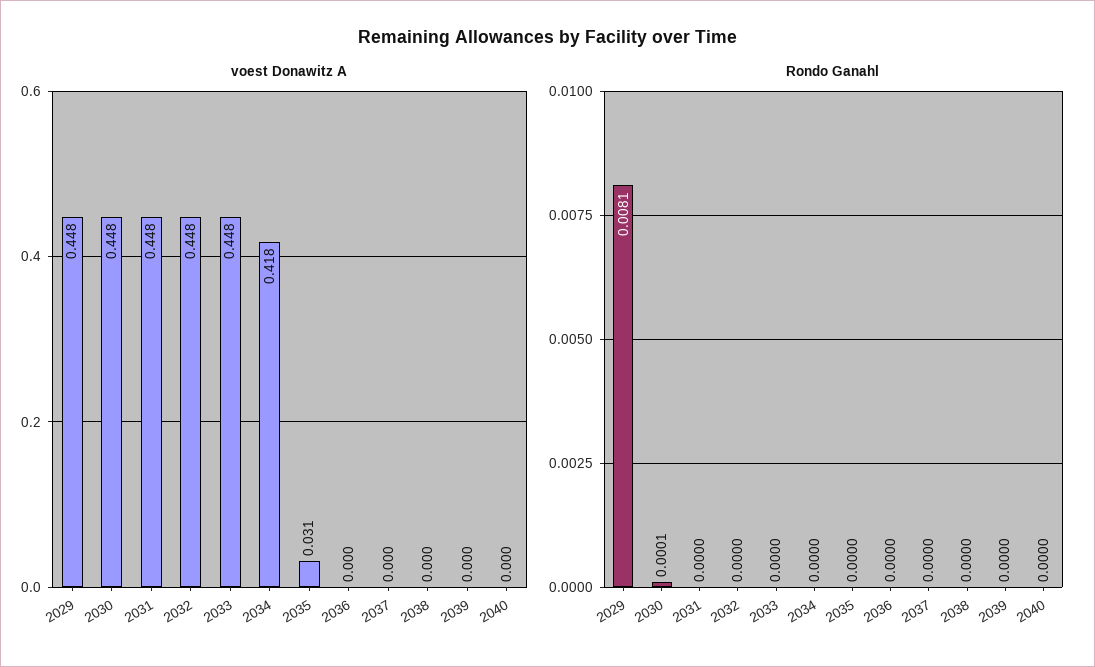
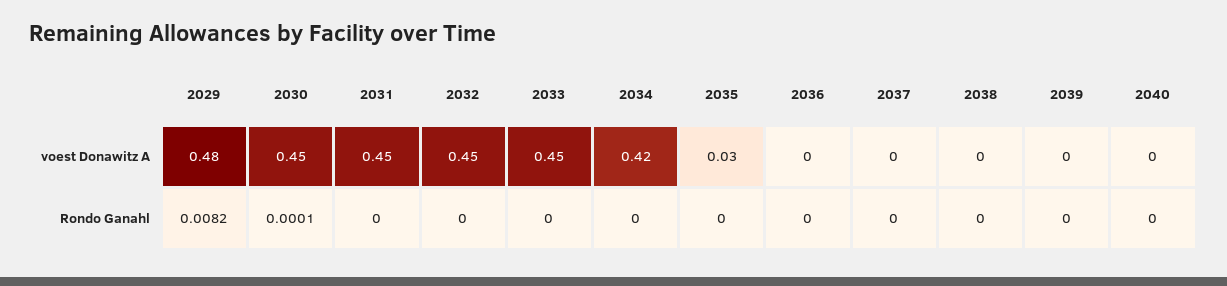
  {
    "voest Donawitz A": {
-     "2029": 0.448,
+     "2029": 0.48,
      "2030": 0.448,
      "2031": 0.448,
      "2032": 0.448,
      "2033": 0.448,
      "2034": 0.418,
      "2035": 0.031,
      "2036": 0,
      "2037": 0,
      "2038": 0,
      "2039": 0,
      "2040": 0
    },
    "Rondo Ganahl": {
-     "2029": 0.0081,
+     "2029": 0.0082,
      "2030": 0.0001,
      "2031": 0,
      "2032": 0,
      "2033": 0,
      "2034": 0,
      "2035": 0,
      "2036": 0,
      "2037": 0,
      "2038": 0,
      "2039": 0,
      "2040": 0
    }
  }

